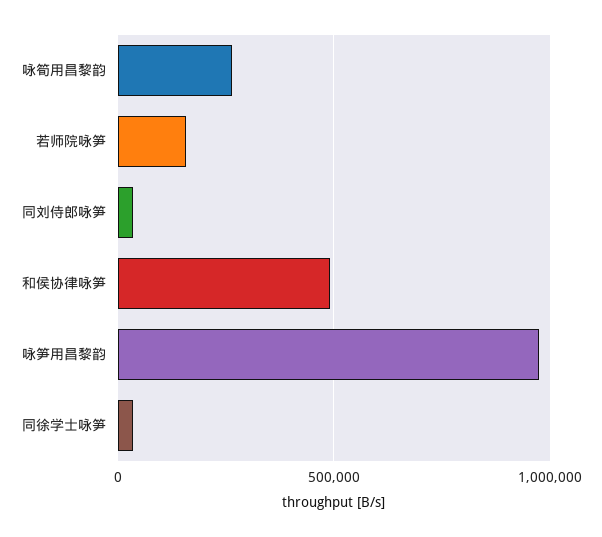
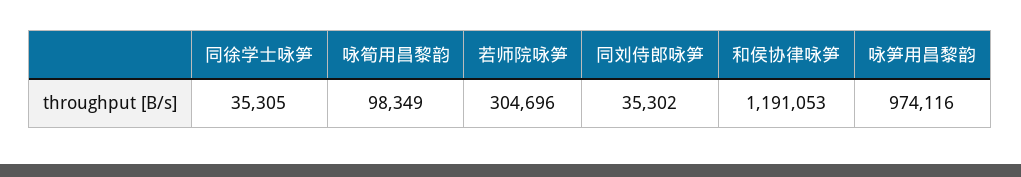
  {
-   "咏筍用昌黎韵": 250000,
+   "咏筍用昌黎韵": 98349,
-   "若师院咏笋": 150000,
+   "若师院咏笋": 304696,
    "同刘侍郎咏笋": 35302,
-   "和侯协律咏笋": 500000,
+   "和侯协律咏笋": 1191053,
    "咏笋用昌黎韵": 974116,
    "同徐学士咏笋": 35305
  }

